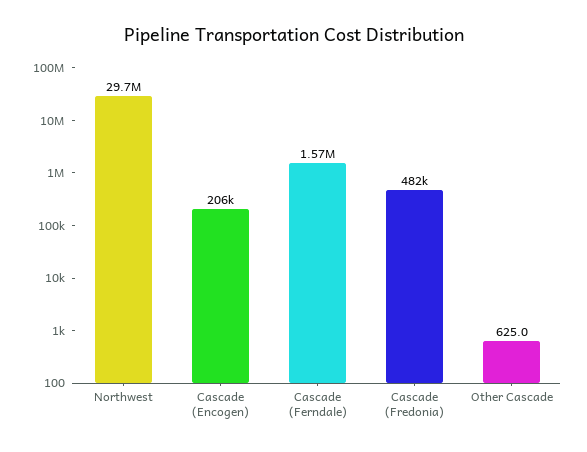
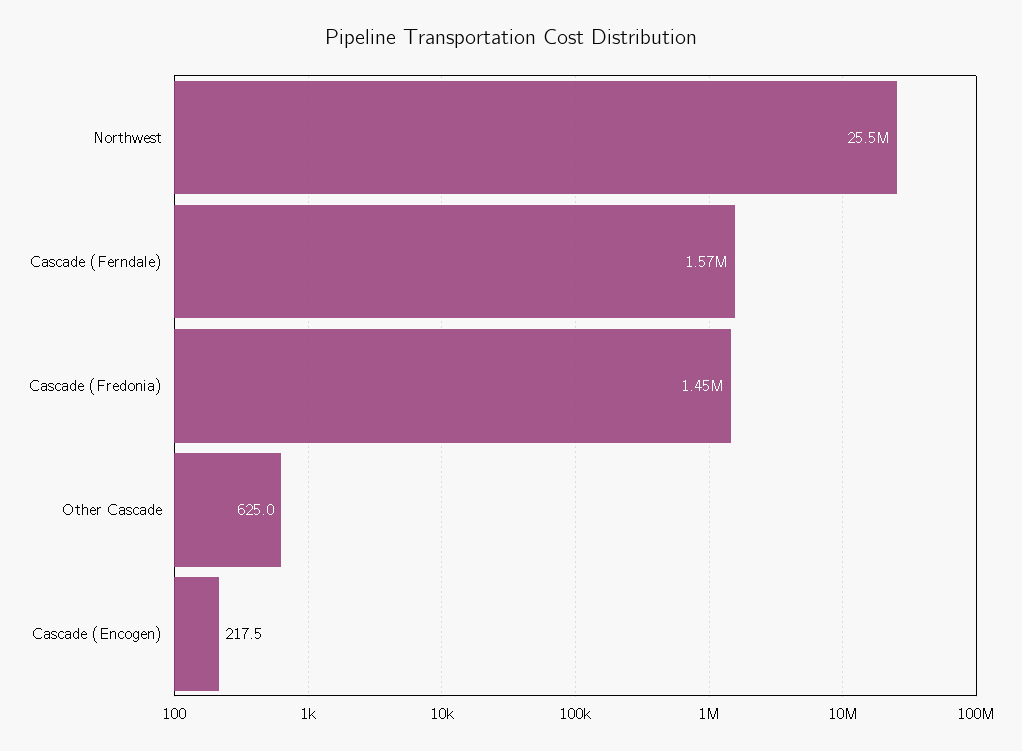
  {
-   "Northwest": 29700000,
+   "Northwest": 25500000,
-   "Cascade (Encogen)": 206000,
+   "Cascade (Encogen)": 217.5,
    "Cascade (Ferndale)": 1570000,
-   "Cascade (Fredonia)": 482000,
+   "Cascade (Fredonia)": 1450000,
    "Other Cascade": 625
  }

